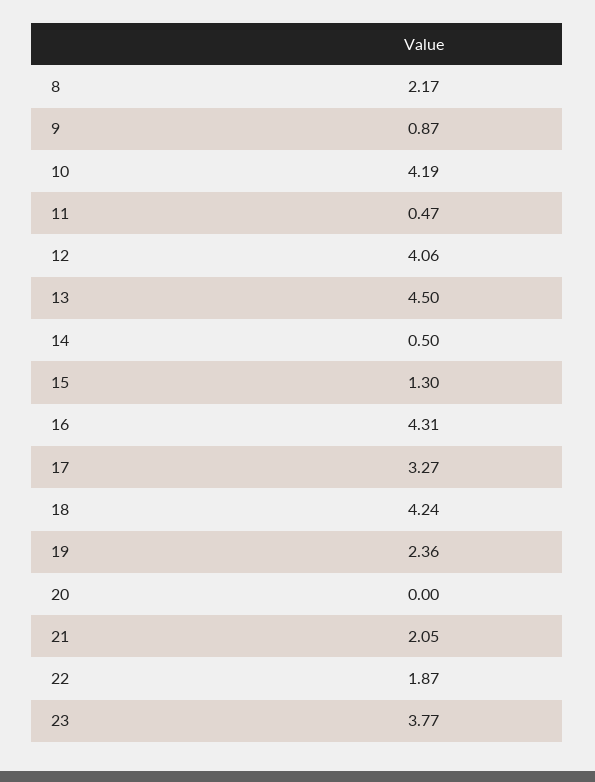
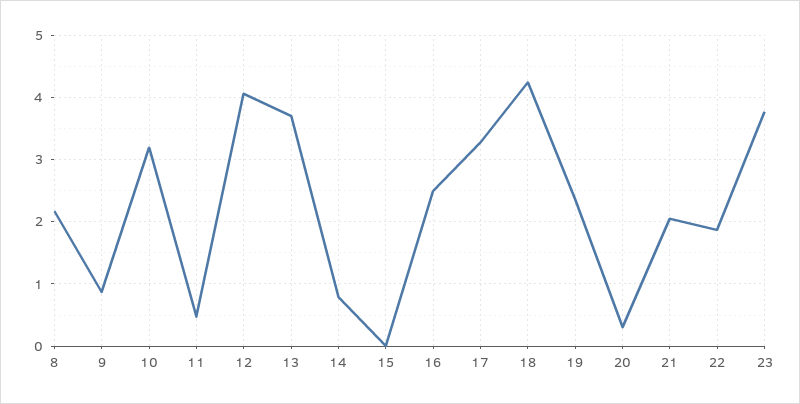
  {
    "8": 2.17,
    "9": 0.87,
-   "10": 4.19,
+   "10": 3.2,
    "11": 0.47,
    "12": 4.06,
-   "13": 4.5,
+   "13": 3.7,
-   "14": 0.5,
+   "14": 0.8,
-   "15": 1.3,
+   "15": 0,
-   "16": 4.31,
+   "16": 2.5,
    "17": 3.27,
    "18": 4.24,
    "19": 2.36,
-   "20": 0,
+   "20": 0.3,
    "21": 2.05,
    "22": 1.87,
    "23": 3.77
  }

